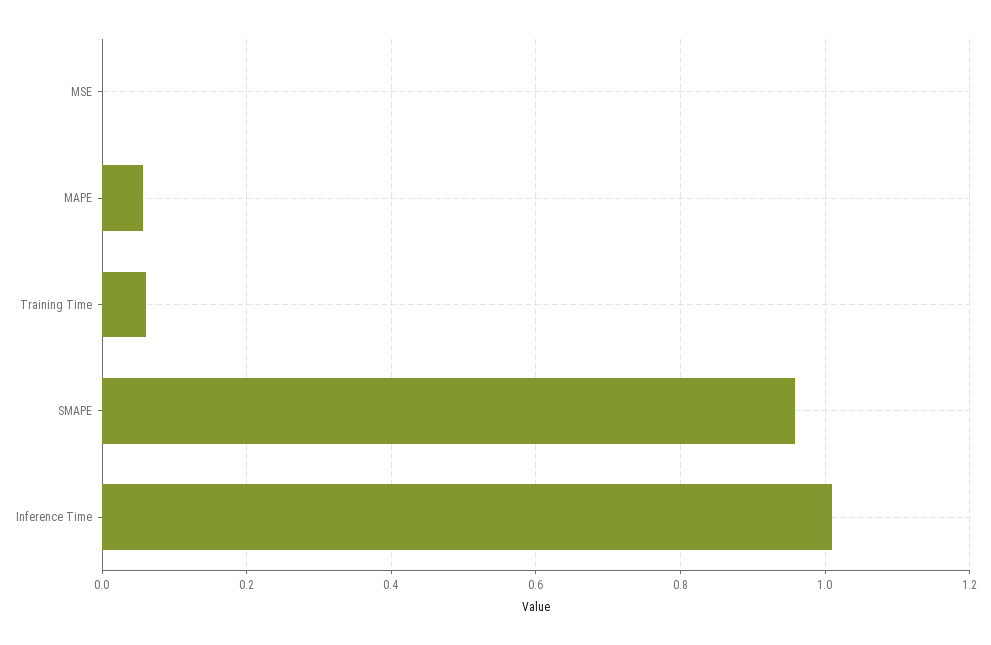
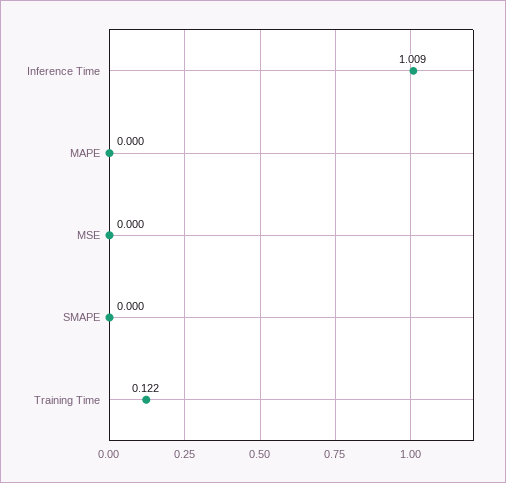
  {
    "MSE": 0,
-   "MAPE": 0.06,
+   "MAPE": 0,
-   "Training Time": 0.06,
+   "Training Time": 0.122,
-   "SMAPE": 0.96,
+   "SMAPE": 0,
    "Inference Time": 1.009
  }

